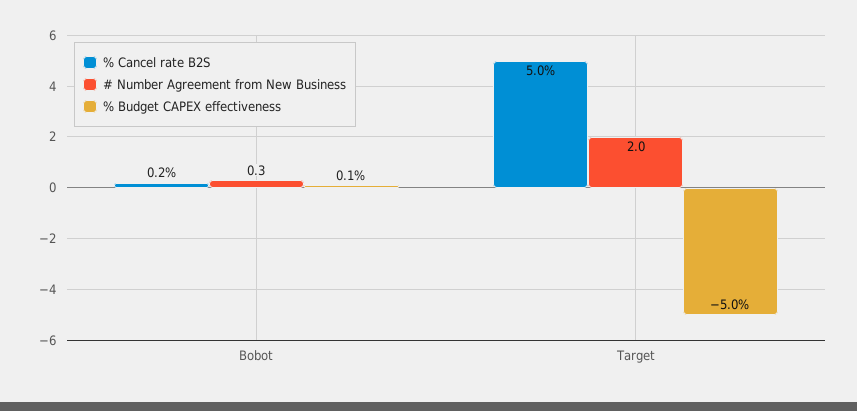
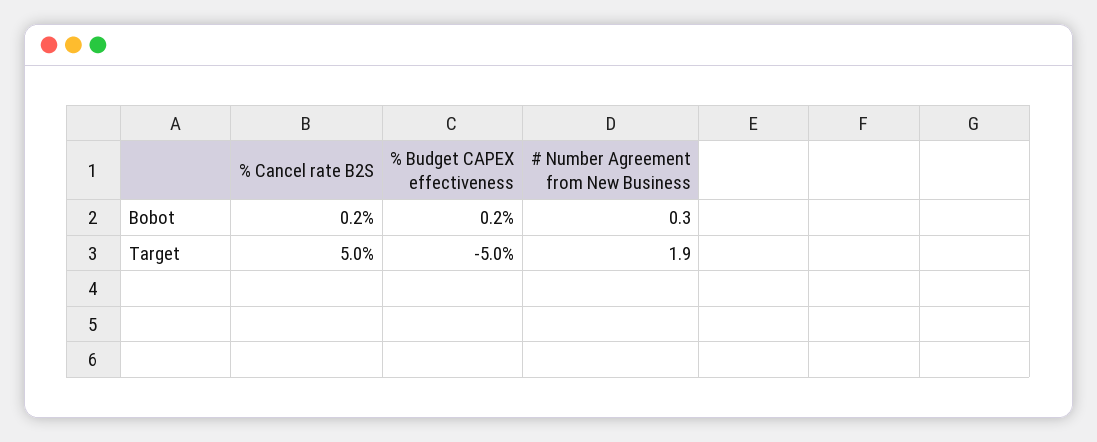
  {
    "% Cancel rate B2S": {
      "Bobot": 0.2,
      "Target": 5
    },
    "# Number Agreement from New Business": {
      "Bobot": 0.3,
-     "Target": 2
+     "Target": 1.9
    },
    "% Budget CAPEX effectiveness": {
-     "Bobot": 0.1,
+     "Bobot": 0.2,
      "Target": -5
    }
  }

